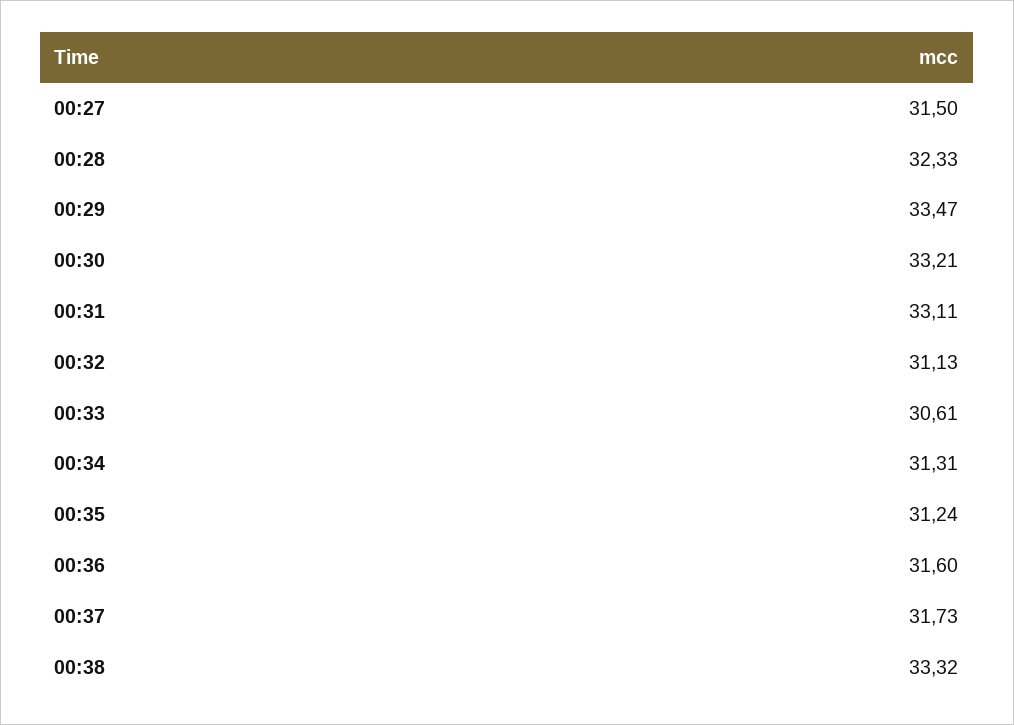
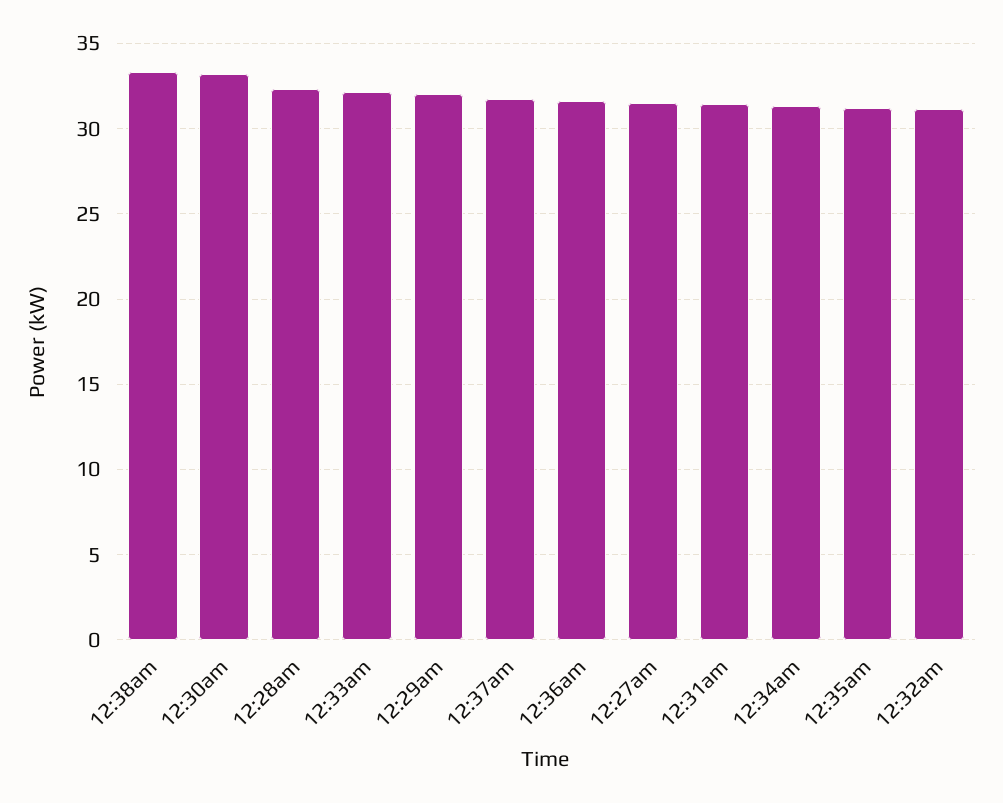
  {
    "00:27": 31.5,
    "00:28": 32.33,
-   "00:29": 33.47,
+   "00:29": 32,
    "00:30": 33.21,
-   "00:31": 33.11,
+   "00:31": 31.5,
    "00:32": 31.13,
-   "00:33": 30.61,
+   "00:33": 32,
    "00:34": 31.31,
    "00:35": 31.24,
    "00:36": 31.6,
    "00:37": 31.73,
    "00:38": 33.32
  }

